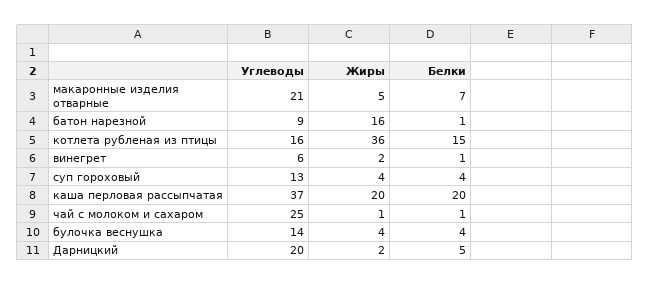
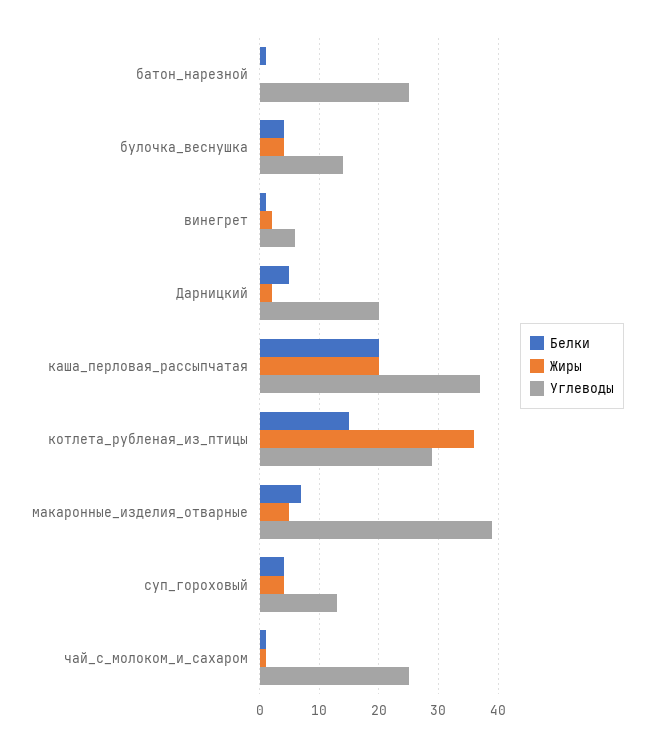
  {
    "Углеводы": {
-     "макаронные изделия отварные": 21,
+     "макаронные изделия отварные": 40,
-     "батон нарезной": 9,
+     "батон нарезной": 25,
-     "котлета рубленая из птицы": 16,
+     "котлета рубленая из птицы": 30,
      "винегрет": 6,
      "суп гороховый": 13,
      "каша перловая рассыпчатая": 37,
      "чай с молоком и сахаром": 25,
      "булочка веснушка": 14,
      "Дарницкий": 20
    },
    "Жиры": {
      "макаронные изделия отварные": 5,
-     "батон нарезной": 16,
+     "батон нарезной": 0,
      "котлета рубленая из птицы": 36,
      "винегрет": 2,
      "суп гороховый": 4,
      "каша перловая рассыпчатая": 20,
      "чай с молоком и сахаром": 1,
      "булочка веснушка": 4,
      "Дарницкий": 2
    },
    "Белки": {
      "макаронные изделия отварные": 7,
      "батон нарезной": 1,
      "котлета рубленая из птицы": 15,
      "винегрет": 1,
      "суп гороховый": 4,
      "каша перловая рассыпчатая": 20,
      "чай с молоком и сахаром": 1,
      "булочка веснушка": 4,
      "Дарницкий": 5
    }
  }

